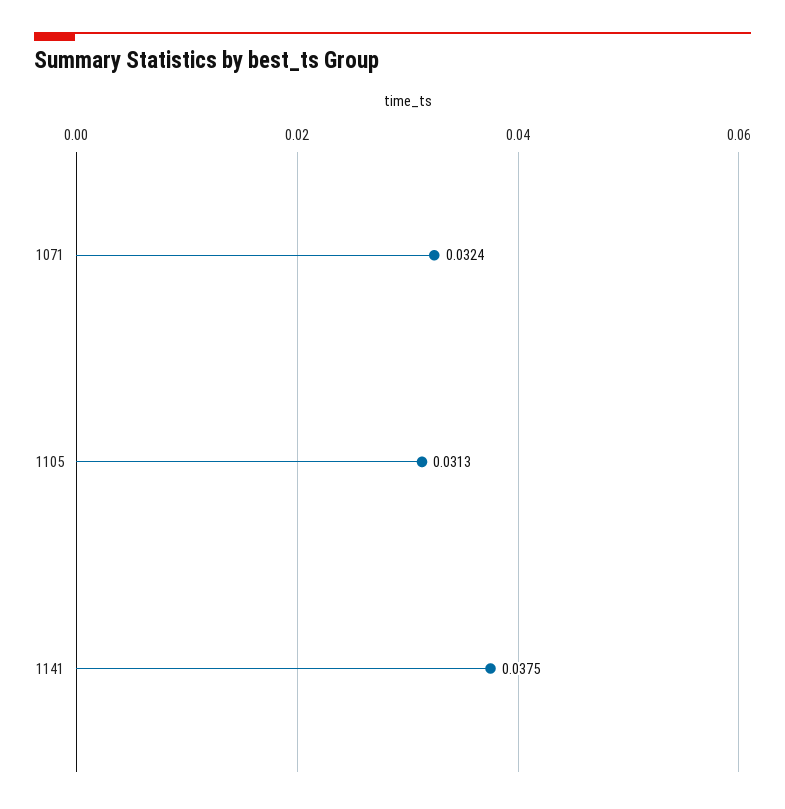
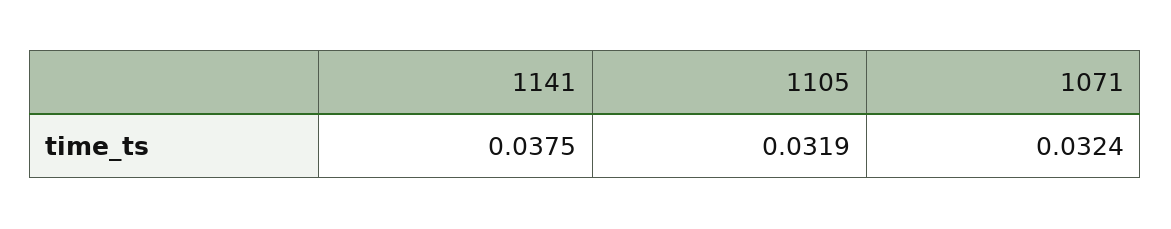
  {
    "1071": 0.0324,
-   "1105": 0.0313,
+   "1105": 0.0319,
    "1141": 0.0375
  }

